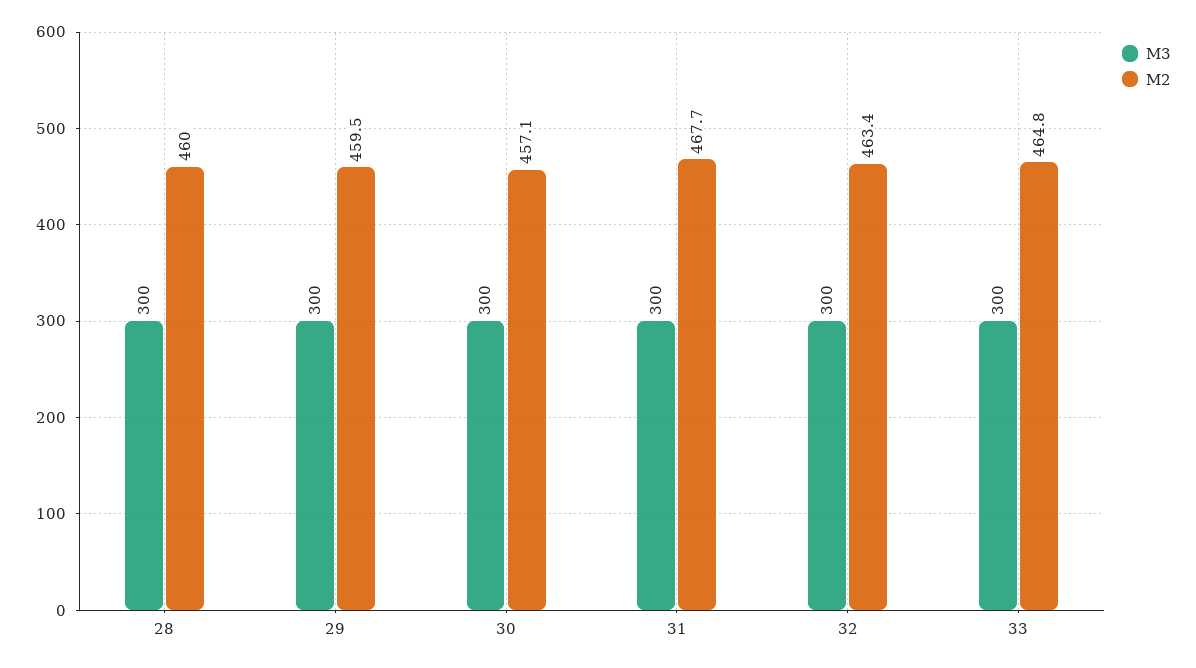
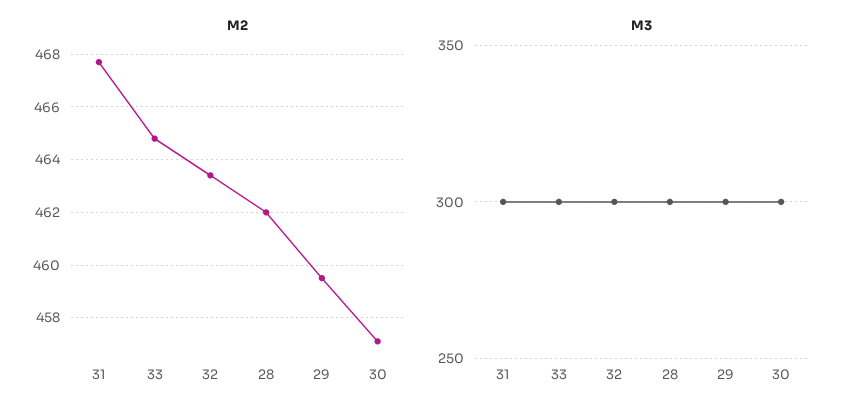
  {
    "M3": {
      "28": 300,
      "29": 300,
      "30": 300,
      "31": 300,
      "32": 300,
      "33": 300
    },
    "M2": {
-     "28": 460,
+     "28": 462,
      "29": 459.5,
      "30": 457.1,
      "31": 467.7,
      "32": 463.4,
      "33": 464.8
    }
  }

